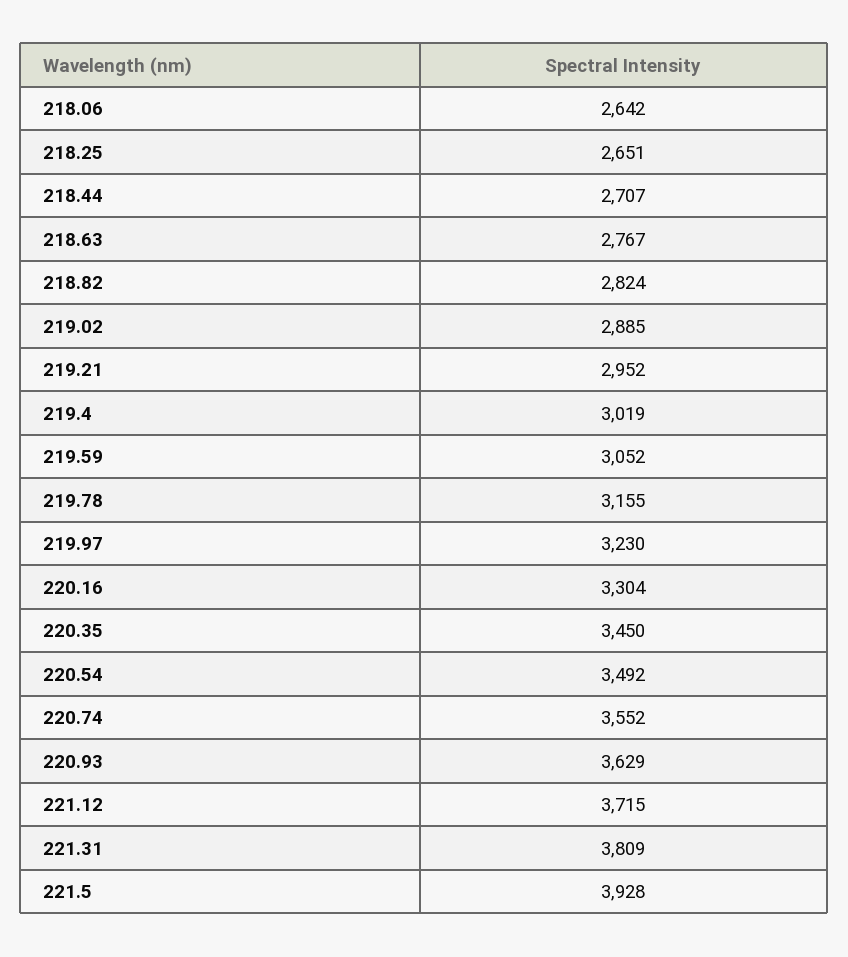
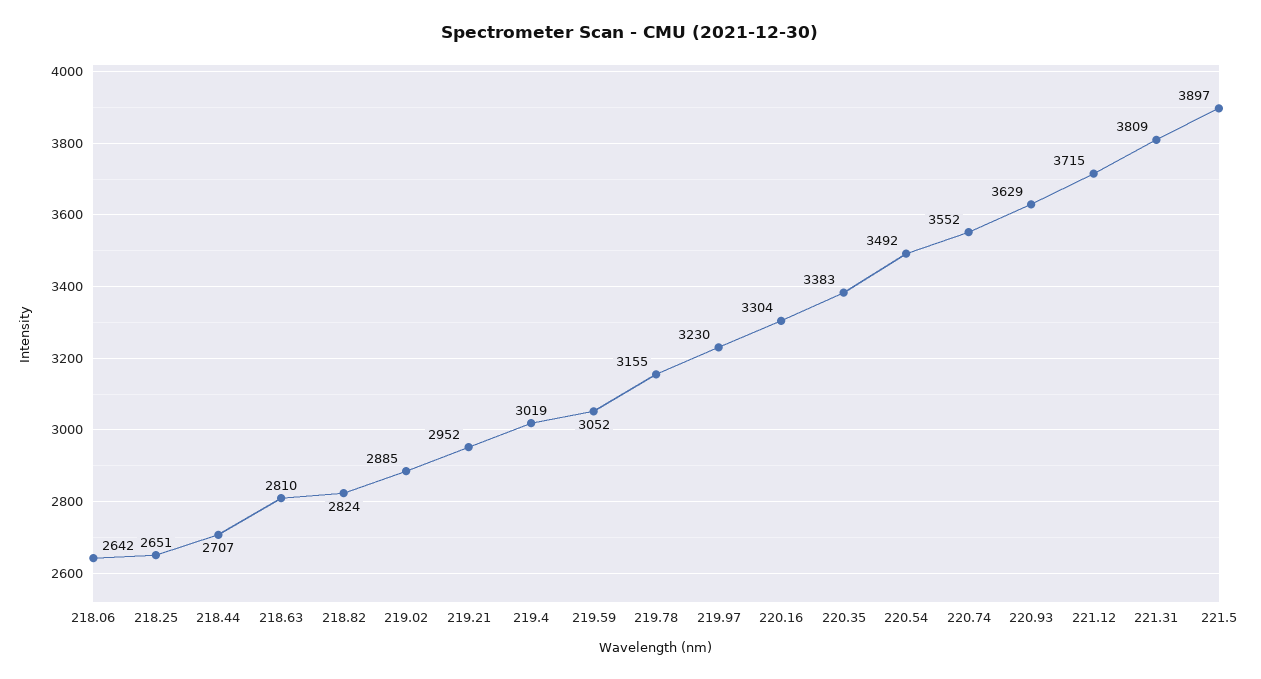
  {
    "218.06": 2642,
    "218.25": 2651,
    "218.44": 2707,
-   "218.63": 2767,
+   "218.63": 2810,
    "218.82": 2824,
    "219.02": 2885,
    "219.21": 2952,
    "219.4": 3019,
    "219.59": 3052,
    "219.78": 3155,
    "219.97": 3230,
    "220.16": 3304,
-   "220.35": 3450,
+   "220.35": 3383,
    "220.54": 3492,
    "220.74": 3552,
    "220.93": 3629,
    "221.12": 3715,
    "221.31": 3809,
-   "221.5": 3928
+   "221.5": 3897
  }

